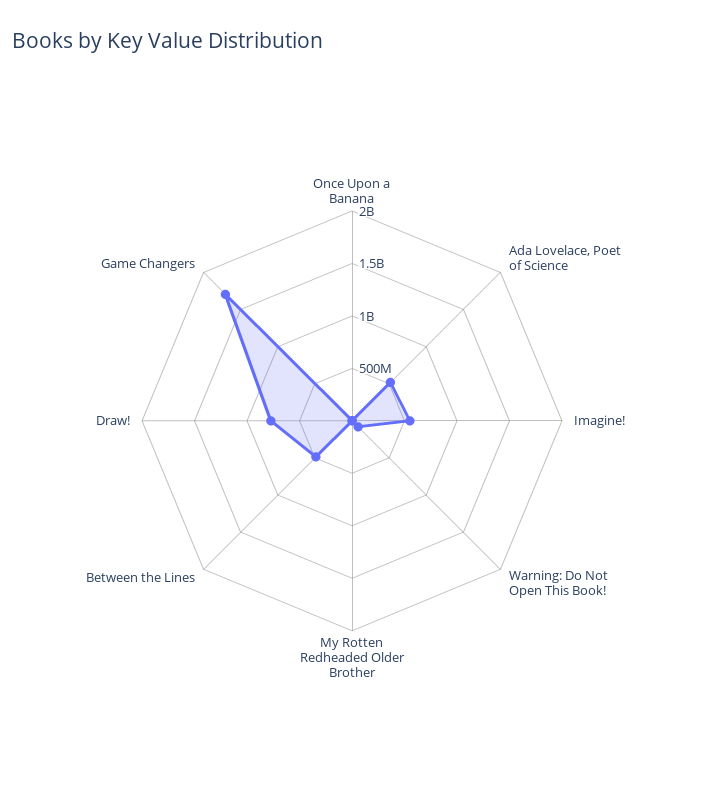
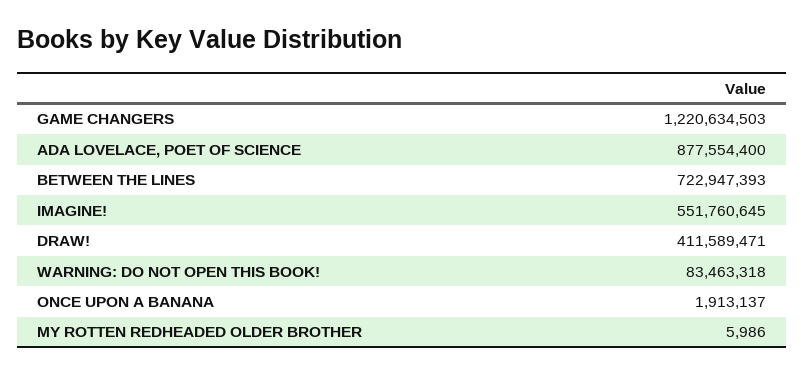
  {
    "Once Upon a Banana": 1913137,
-   "Ada Lovelace, Poet of Science": 500000000,
+   "Ada Lovelace, Poet of Science": 877554400,
    "Imagine!": 551760645,
    "Warning: Do Not Open This Book!": 83463318,
    "My Rotten Redheaded Older Brother": 5986,
-   "Between the Lines": 500000000,
+   "Between the Lines": 722947393,
-   "Draw!": 800000000,
+   "Draw!": 411589471,
-   "Game Changers": 1700000000
+   "Game Changers": 1220634503
  }

